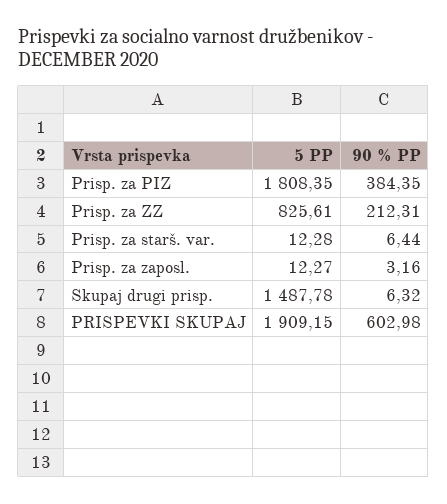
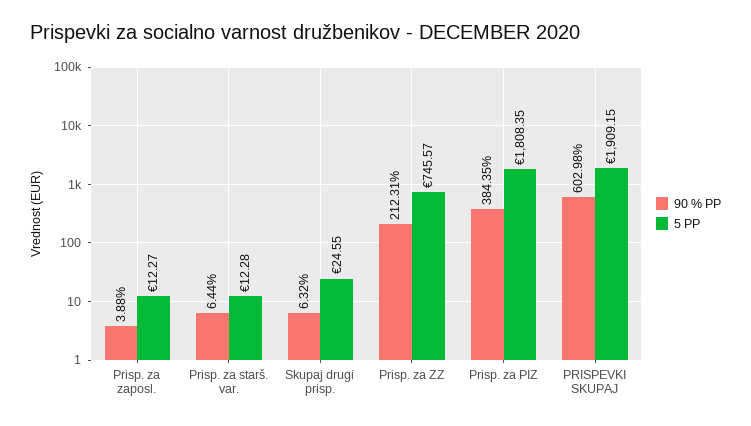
  {
    "5 PP": {
      "Prisp. za PIZ": 1808.35,
-     "Prisp. za ZZ": 825.61,
+     "Prisp. za ZZ": 745.57,
      "Prisp. za starš. var.": 12.28,
      "Prisp. za zaposl.": 12.27,
-     "Skupaj drugi prisp.": 1487.78,
+     "Skupaj drugi prisp.": 24.55,
      "PRISPEVKI SKUPAJ": 1909.15
    },
    "90 % PP": {
      "Prisp. za PIZ": 384.35,
      "Prisp. za ZZ": 212.31,
      "Prisp. za starš. var.": 6.44,
-     "Prisp. za zaposl.": 3.16,
+     "Prisp. za zaposl.": 3.88,
      "Skupaj drugi prisp.": 6.32,
      "PRISPEVKI SKUPAJ": 602.98
    }
  }

